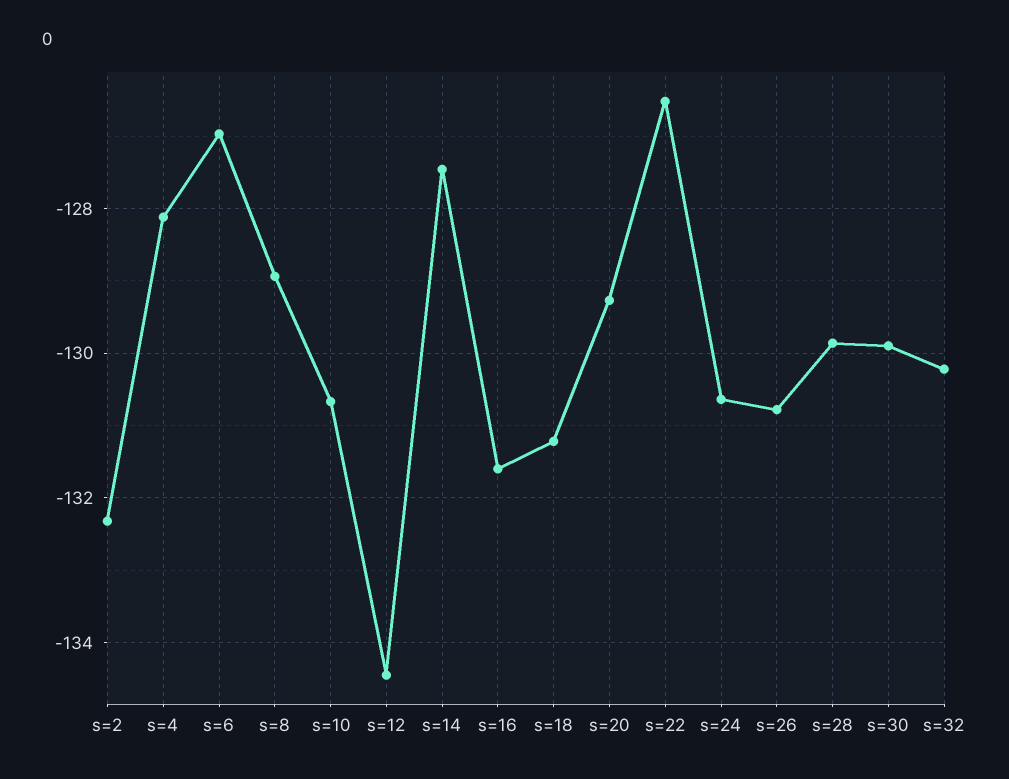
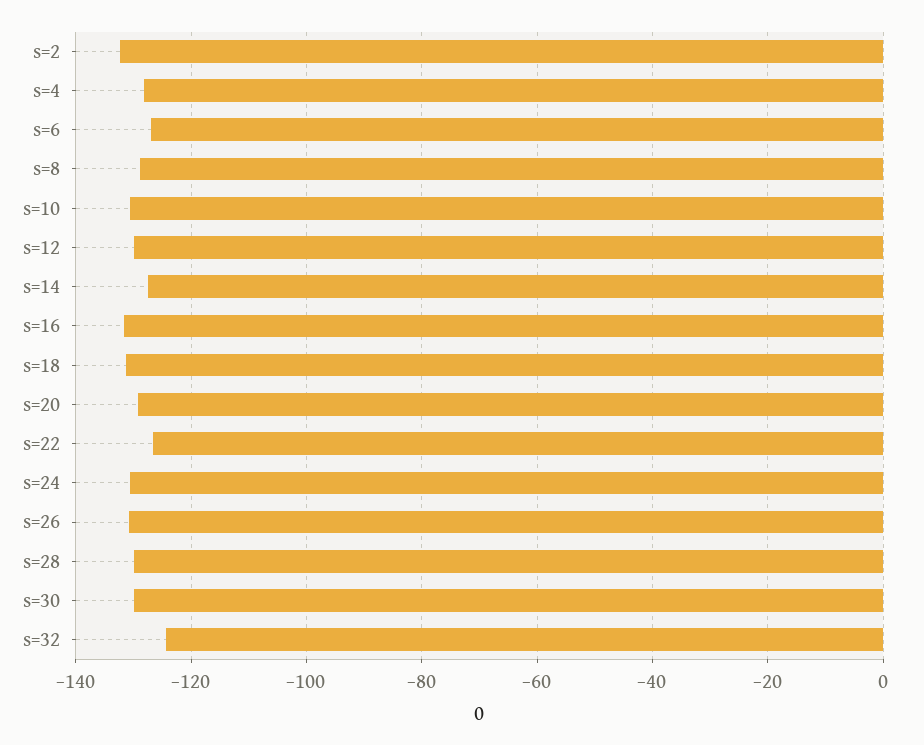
  {
    "s=2": -132.4,
    "s=4": -128.2,
    "s=6": -127,
    "s=8": -129,
    "s=10": -130.6,
-   "s=12": -134.4,
+   "s=12": -130,
    "s=14": -127.4,
    "s=16": -131.6,
    "s=18": -131.2,
    "s=20": -129.2,
    "s=22": -126.6,
    "s=24": -130.6,
    "s=26": -130.8,
    "s=28": -129.8,
    "s=30": -130,
-   "s=32": -130.2
+   "s=32": -124
  }

